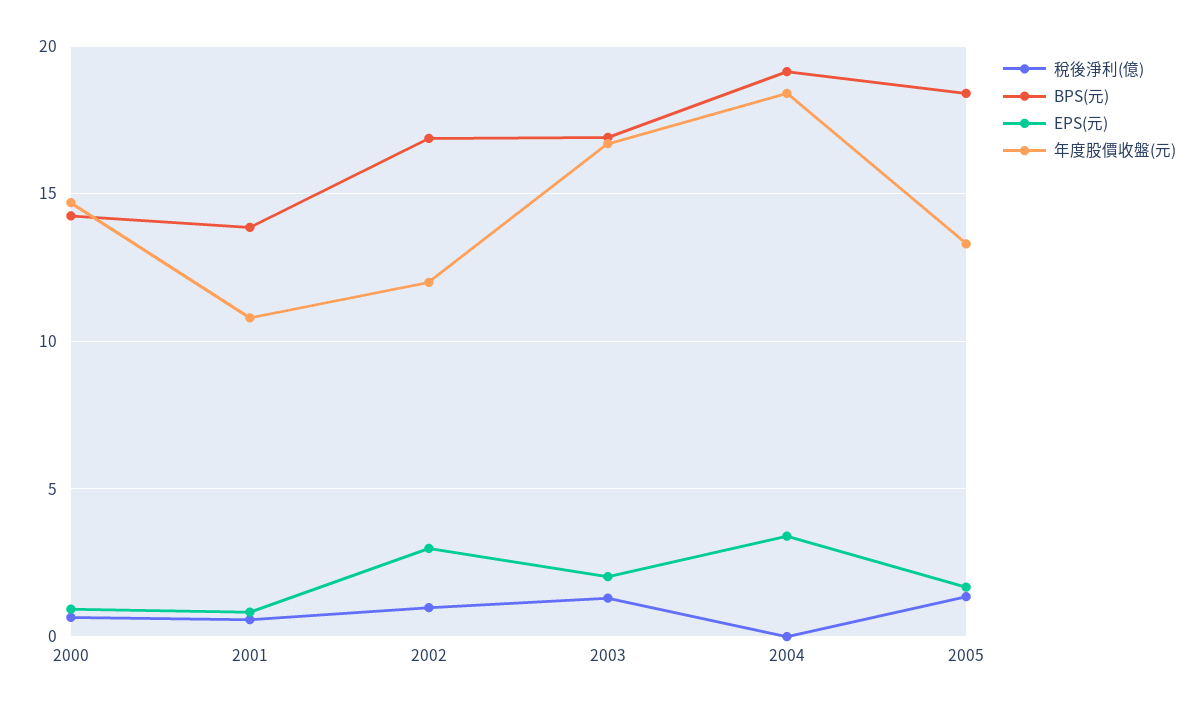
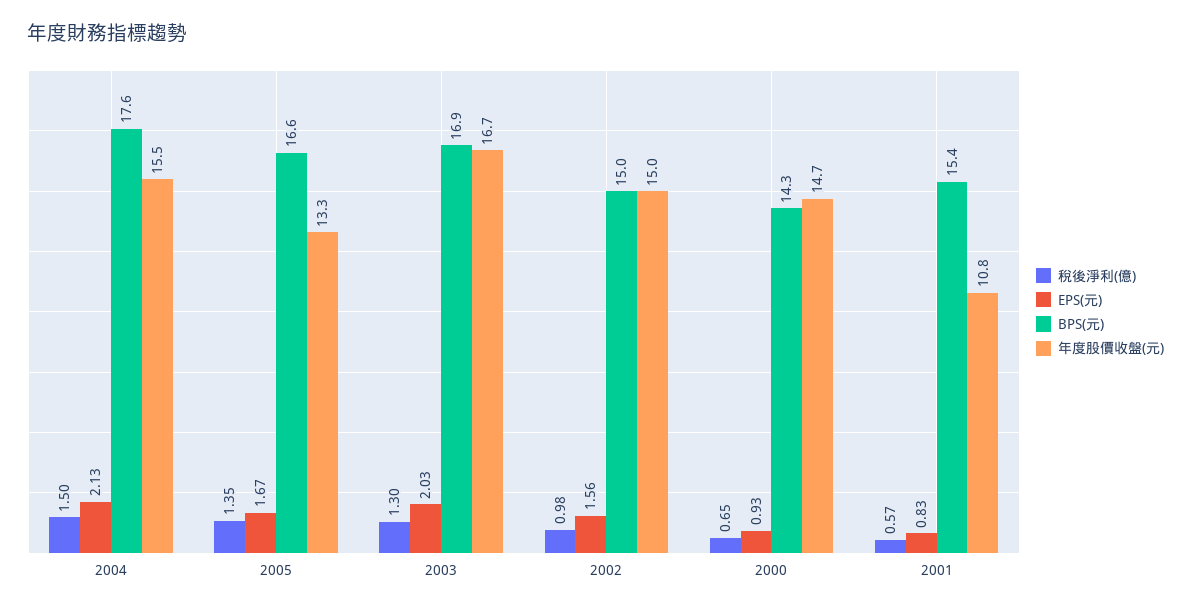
  {
    "稅後淨利(億)": {
      "2000": 0.65,
      "2001": 0.57,
      "2002": 0.98,
      "2003": 1.3,
-     "2004": 0,
+     "2004": 1.5,
      "2005": 1.35
    },
    "BPS(元)": {
      "2000": 14.3,
-     "2001": 14,
+     "2001": 15.4,
-     "2002": 17,
+     "2002": 15,
      "2003": 16.9,
-     "2004": 19,
+     "2004": 17.6,
-     "2005": 18.5
+     "2005": 16.6
    },
    "EPS(元)": {
      "2000": 0.93,
      "2001": 0.83,
-     "2002": 3,
+     "2002": 1.56,
      "2003": 2.03,
-     "2004": 3.5,
+     "2004": 2.13,
      "2005": 1.67
    },
    "年度股價收盤(元)": {
      "2000": 14.7,
      "2001": 10.8,
-     "2002": 12,
+     "2002": 15,
      "2003": 16.7,
-     "2004": 18.5,
+     "2004": 15.5,
      "2005": 13.3
    }
  }

